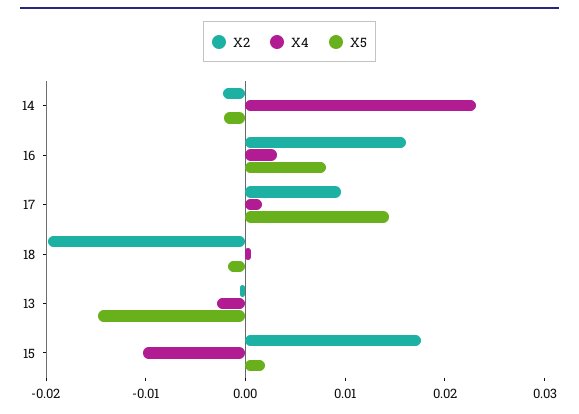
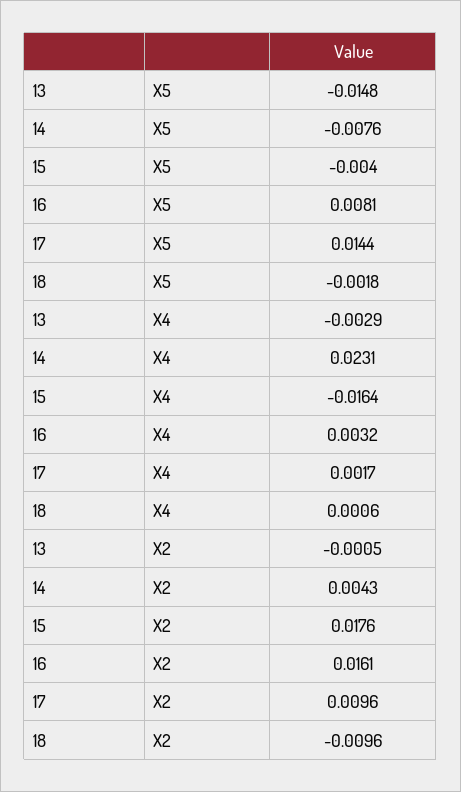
  {
    "X2": {
-     "14": -0.002,
+     "14": 0.0043,
      "16": 0.0161,
      "17": 0.0096,
-     "18": -0.02,
+     "18": -0.0096,
      "13": -0.0005,
      "15": 0.0176
    },
    "X4": {
      "14": 0.0231,
      "16": 0.0032,
      "17": 0.0017,
      "18": 0.0006,
      "13": -0.0029,
-     "15": -0.01
+     "15": -0.0164
    },
    "X5": {
-     "14": -0.002,
+     "14": -0.0076,
      "16": 0.0081,
      "17": 0.0144,
      "18": -0.0018,
      "13": -0.0148,
-     "15": 0.002
+     "15": -0.004
    }
  }

